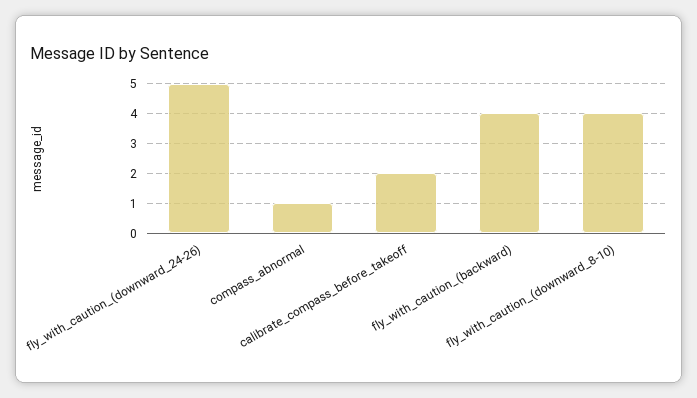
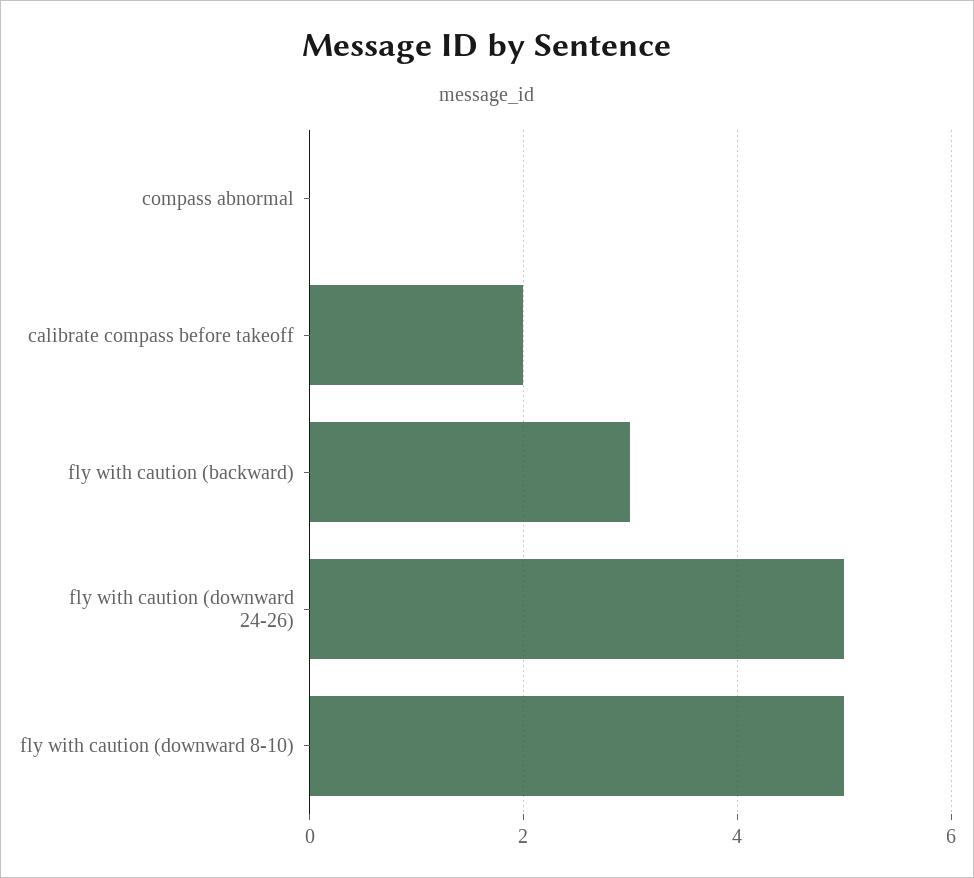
  {
    "fly_with_caution_(downward_24-26)": 5,
-   "compass_abnormal": 1,
+   "compass_abnormal": 0,
    "calibrate_compass_before_takeoff": 2,
-   "fly_with_caution_(backward)": 4,
+   "fly_with_caution_(backward)": 3,
-   "fly_with_caution_(downward_8-10)": 4
+   "fly_with_caution_(downward_8-10)": 5
  }

